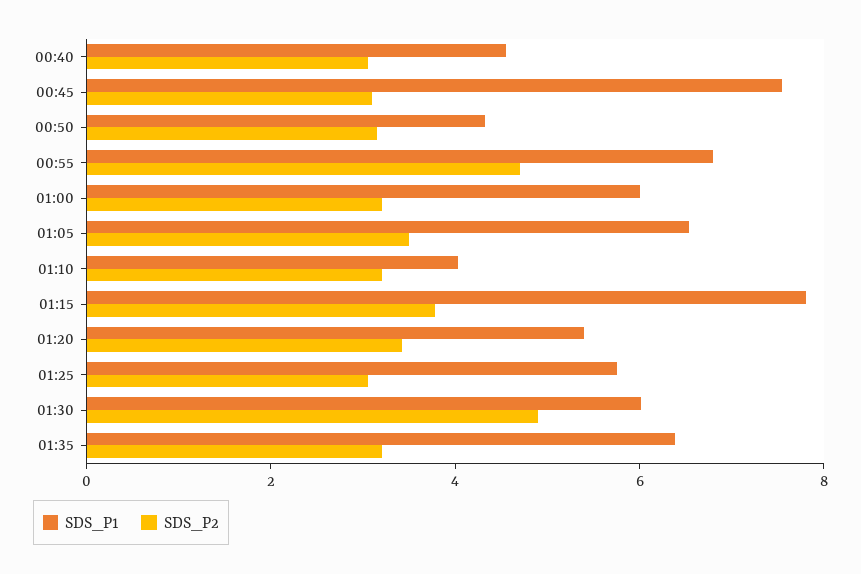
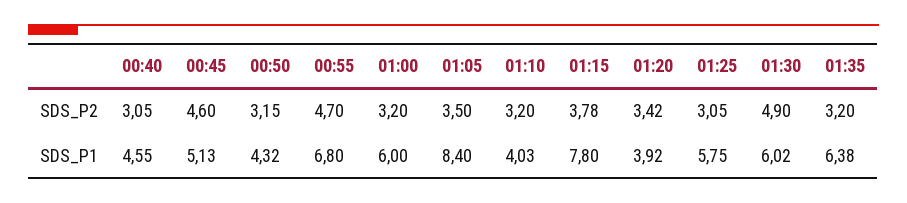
  {
    "SDS_P1": {
      "00:40": 4.55,
-     "00:45": 7.5,
+     "00:45": 5.13,
      "00:50": 4.32,
      "00:55": 6.8,
      "01:00": 6,
-     "01:05": 6.5,
+     "01:05": 8.4,
      "01:10": 4.03,
      "01:15": 7.8,
-     "01:20": 5.5,
+     "01:20": 3.92,
      "01:25": 5.75,
      "01:30": 6.02,
      "01:35": 6.38
    },
    "SDS_P2": {
      "00:40": 3.05,
-     "00:45": 3,
+     "00:45": 4.6,
      "00:50": 3.15,
      "00:55": 4.7,
      "01:00": 3.2,
      "01:05": 3.5,
      "01:10": 3.2,
      "01:15": 3.78,
      "01:20": 3.42,
      "01:25": 3.05,
      "01:30": 4.9,
      "01:35": 3.2
    }
  }

